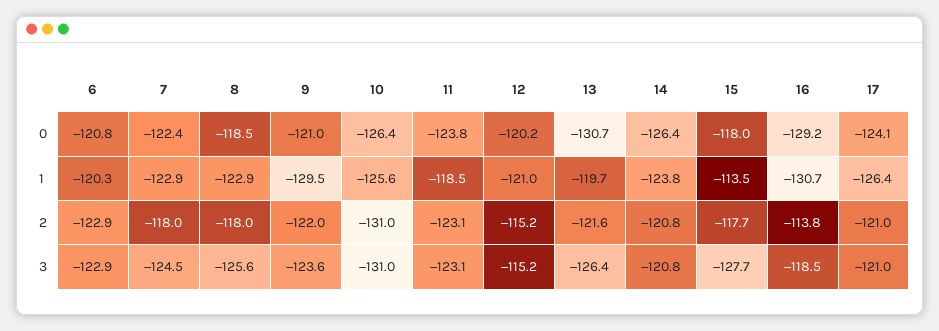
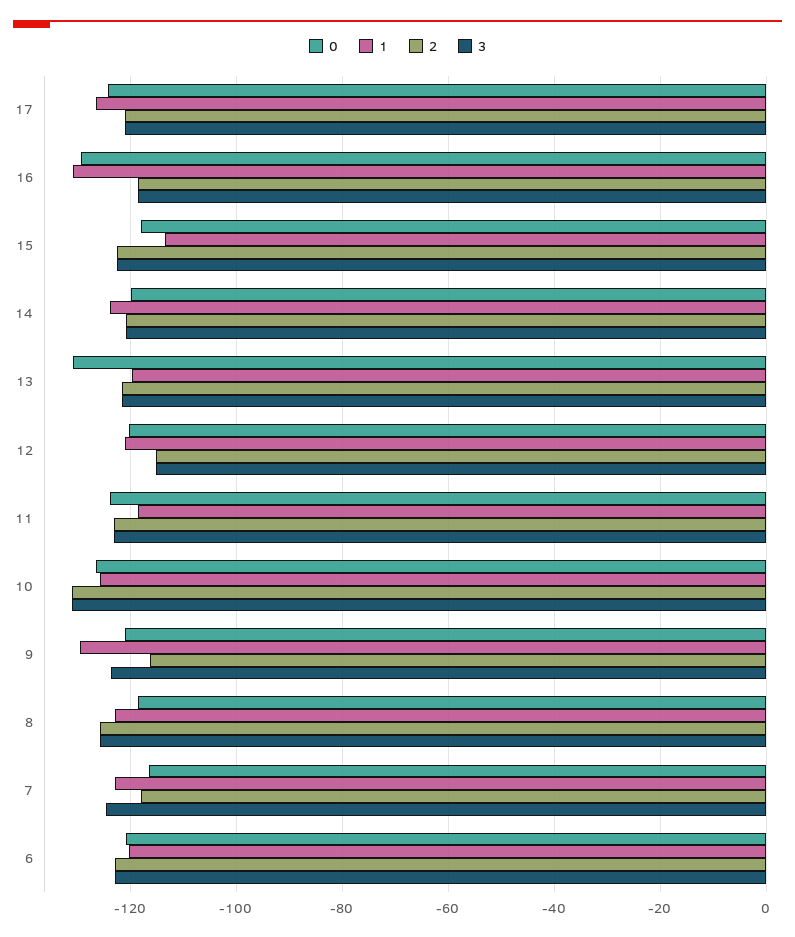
  {
    "0": {
      "6": -120.8,
-     "7": -122.4,
+     "7": -116,
      "8": -118.5,
      "9": -121,
      "10": -126.4,
      "11": -123.8,
      "12": -120.2,
      "13": -130.7,
-     "14": -126.4,
+     "14": -120,
      "15": -118,
      "16": -129.2,
      "17": -124.1
    },
    "1": {
      "6": -120.3,
      "7": -122.9,
      "8": -122.9,
      "9": -129.5,
      "10": -125.6,
      "11": -118.5,
      "12": -121,
      "13": -119.7,
      "14": -123.8,
      "15": -113.5,
      "16": -130.7,
      "17": -126.4
    },
    "2": {
      "6": -122.9,
      "7": -118,
-     "8": -118,
+     "8": -126,
-     "9": -122,
+     "9": -116,
      "10": -131,
      "11": -123.1,
      "12": -115.2,
      "13": -121.6,
      "14": -120.8,
-     "15": -117.7,
+     "15": -122,
-     "16": -113.8,
+     "16": -118,
      "17": -121
    },
    "3": {
      "6": -122.9,
      "7": -124.5,
      "8": -125.6,
      "9": -123.6,
      "10": -131,
      "11": -123.1,
      "12": -115.2,
-     "13": -126.4,
+     "13": -122,
      "14": -120.8,
-     "15": -127.7,
+     "15": -122,
      "16": -118.5,
      "17": -121
    }
  }

